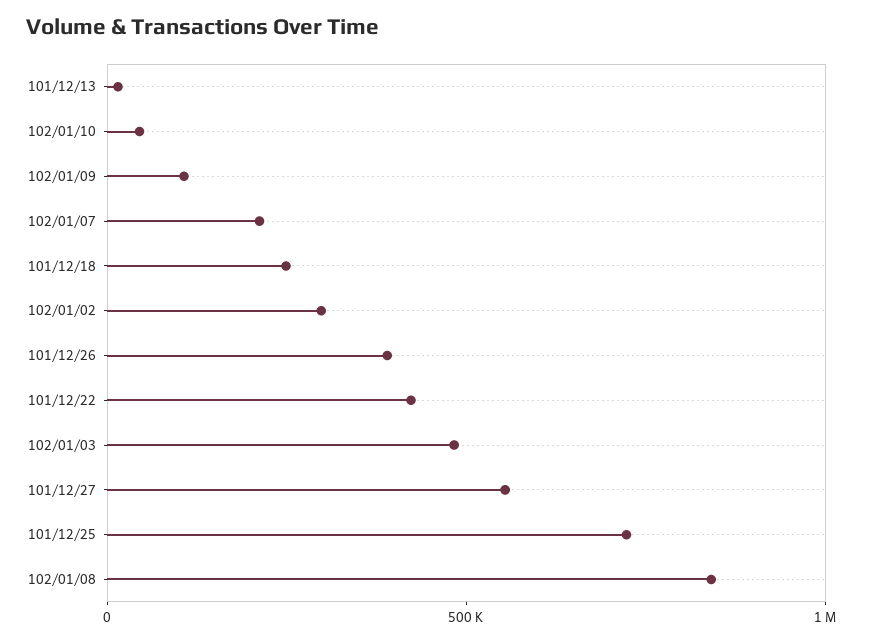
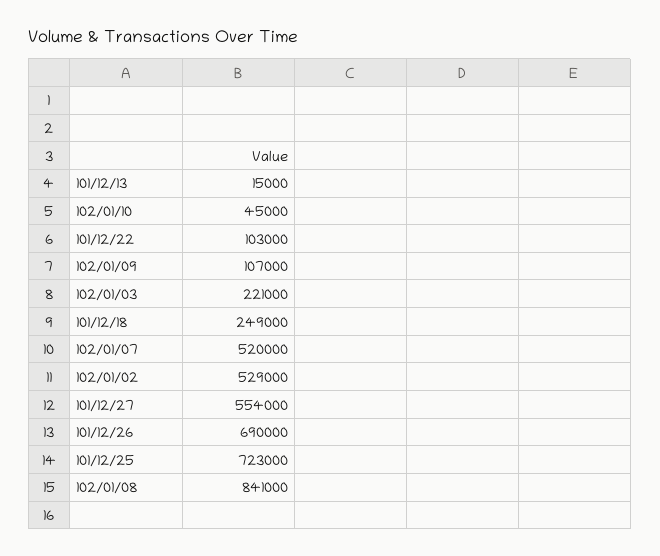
  {
    "101/12/13": 15000,
    "102/01/10": 45000,
    "102/01/09": 107000,
-   "102/01/07": 200000,
+   "102/01/07": 520000,
    "101/12/18": 249000,
-   "102/01/02": 300000,
+   "102/01/02": 529000,
-   "101/12/26": 400000,
+   "101/12/26": 690000,
-   "101/12/22": 400000,
+   "101/12/22": 103000,
-   "102/01/03": 500000,
+   "102/01/03": 221000,
    "101/12/27": 554000,
    "101/12/25": 723000,
    "102/01/08": 841000
  }

